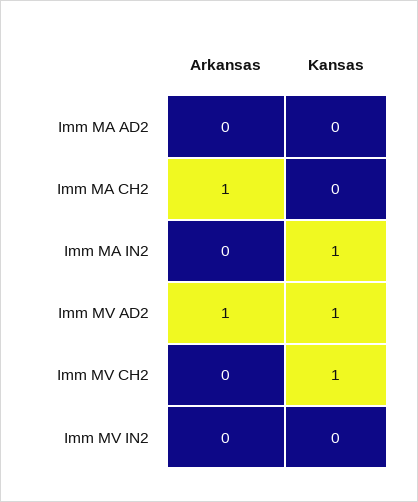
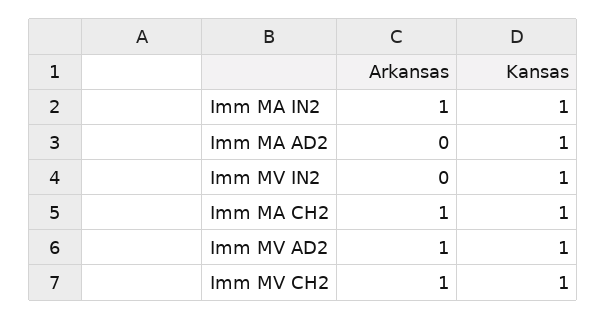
  {
    "Arkansas": {
      "Imm MA AD2": 0,
      "Imm MA CH2": 1,
-     "Imm MA IN2": 0,
+     "Imm MA IN2": 1,
      "Imm MV AD2": 1,
-     "Imm MV CH2": 0,
+     "Imm MV CH2": 1,
      "Imm MV IN2": 0
    },
    "Kansas": {
-     "Imm MA AD2": 0,
+     "Imm MA AD2": 1,
-     "Imm MA CH2": 0,
+     "Imm MA CH2": 1,
      "Imm MA IN2": 1,
      "Imm MV AD2": 1,
      "Imm MV CH2": 1,
-     "Imm MV IN2": 0
+     "Imm MV IN2": 1
    }
  }

